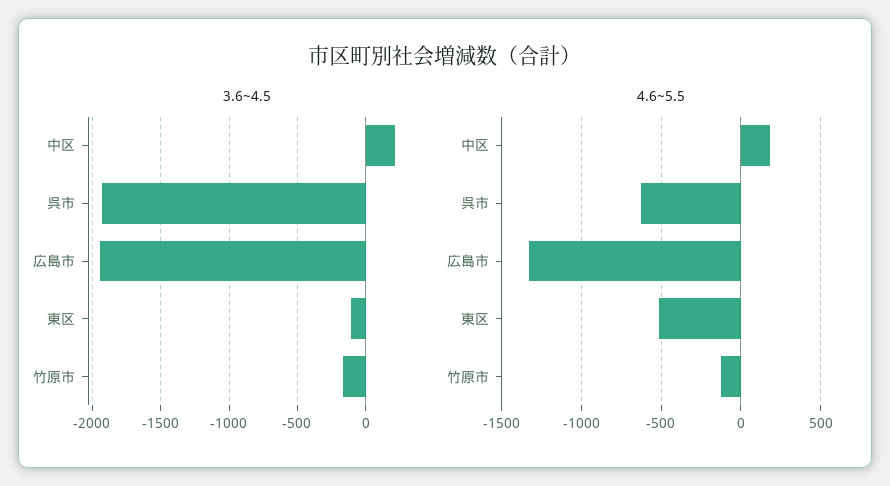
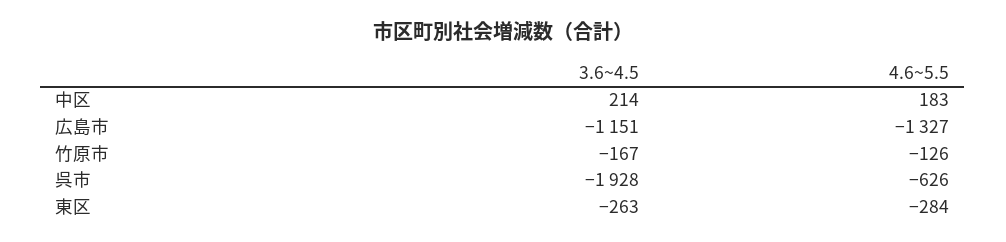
  {
    "3.6~4.5": {
      "中区": 214,
      "呉市": -1928,
-     "広島市": -1950,
+     "広島市": -1151,
-     "東区": -100,
+     "東区": -263,
      "竹原市": -167
    },
    "4.6~5.5": {
      "中区": 183,
      "呉市": -626,
      "広島市": -1327,
-     "東区": -500,
+     "東区": -284,
      "竹原市": -126
    }
  }

